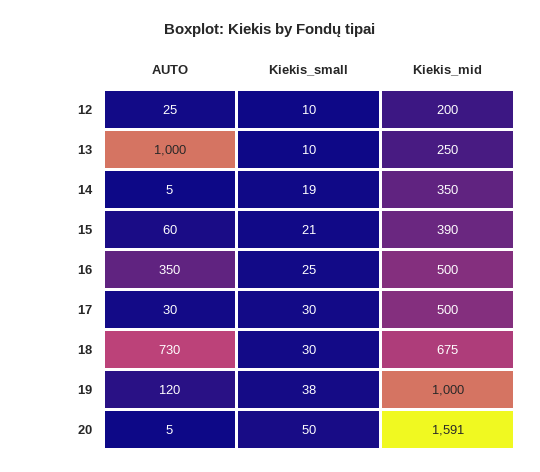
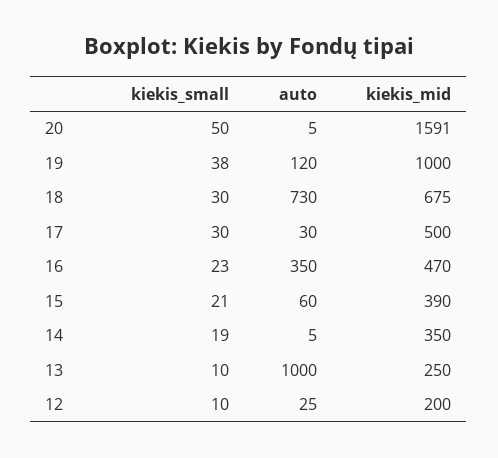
  {
    "AUTO": {
      "12": 25,
      "13": 1000,
      "14": 5,
      "15": 60,
      "16": 350,
      "17": 30,
      "18": 730,
      "19": 120,
      "20": 5
    },
    "Kiekis_small": {
      "12": 10,
      "13": 10,
      "14": 19,
      "15": 21,
-     "16": 25,
+     "16": 23,
      "17": 30,
      "18": 30,
      "19": 38,
      "20": 50
    },
    "Kiekis_mid": {
      "12": 200,
      "13": 250,
      "14": 350,
      "15": 390,
-     "16": 500,
+     "16": 470,
      "17": 500,
      "18": 675,
      "19": 1000,
      "20": 1591
    }
  }

